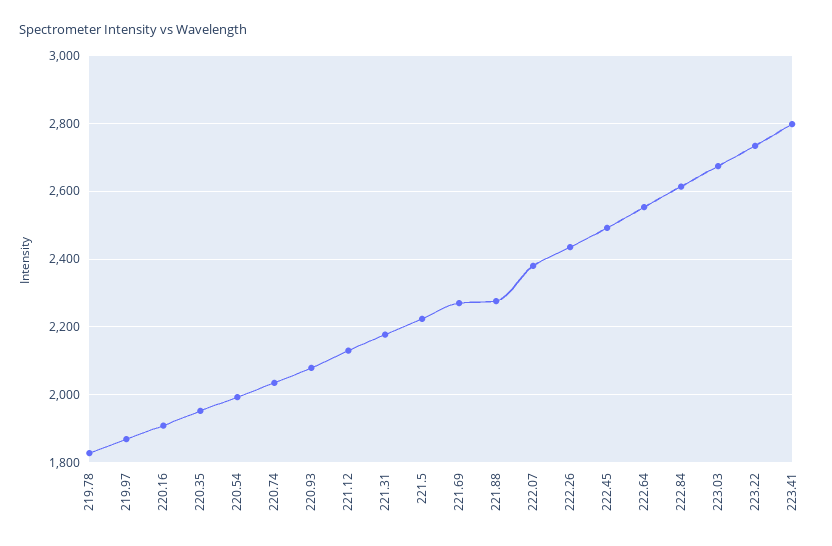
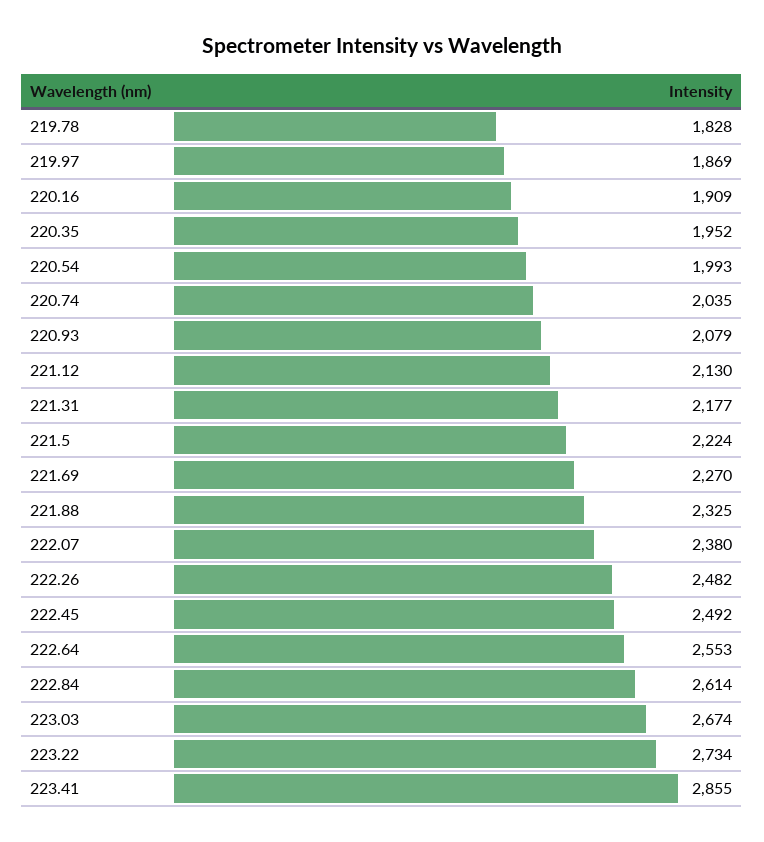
  {
    "219.78": 1828,
    "219.97": 1869,
    "220.16": 1909,
    "220.35": 1952,
    "220.54": 1993,
    "220.74": 2035,
    "220.93": 2079,
    "221.12": 2130,
    "221.31": 2177,
    "221.5": 2224,
    "221.69": 2270,
-   "221.88": 2280,
+   "221.88": 2325,
    "222.07": 2380,
-   "222.26": 2440,
+   "222.26": 2482,
    "222.45": 2492,
    "222.64": 2553,
    "222.84": 2614,
    "223.03": 2674,
    "223.22": 2734,
-   "223.41": 2800
+   "223.41": 2855
  }

